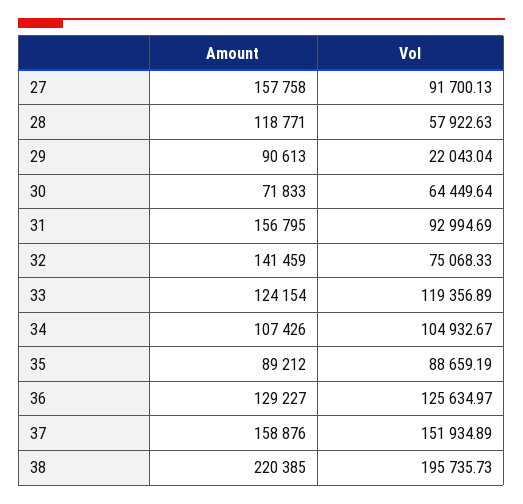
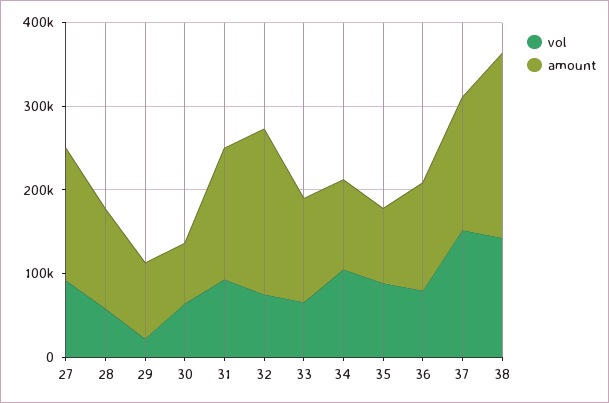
  {
    "Amount": {
      "27": 157758,
      "28": 118771,
      "29": 90613,
      "30": 71833,
      "31": 156795,
-     "32": 141459,
+     "32": 200000,
      "33": 124154,
      "34": 107426,
      "35": 89212,
      "36": 129227,
      "37": 158876,
      "38": 220385
    },
    "Vol": {
      "27": 91700.13,
      "28": 57922.63,
      "29": 22043.04,
      "30": 64449.64,
      "31": 92994.69,
      "32": 75068.33,
-     "33": 119356.89,
+     "33": 60000,
      "34": 104932.67,
      "35": 88659.19,
-     "36": 125634.97,
+     "36": 80000,
      "37": 151934.89,
-     "38": 195735.73
+     "38": 140000
    }
  }

